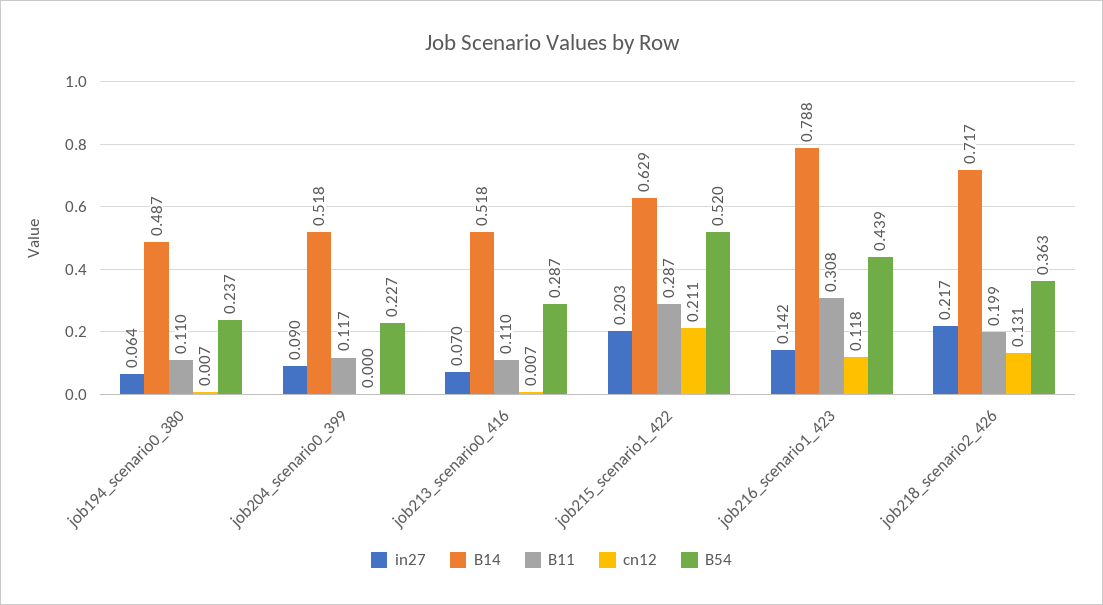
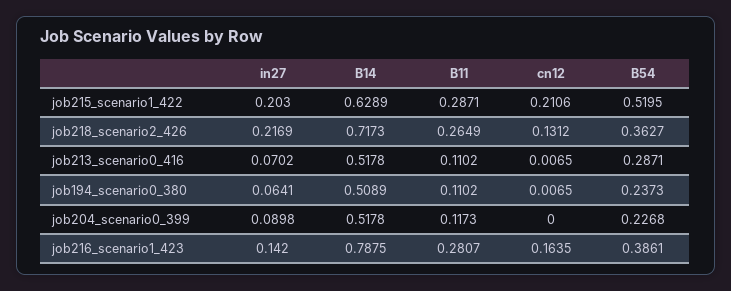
  {
    "in27": {
      "job194_scenario0_380": 0.0641,
      "job204_scenario0_399": 0.0898,
      "job213_scenario0_416": 0.0702,
      "job215_scenario1_422": 0.203,
      "job216_scenario1_423": 0.142,
      "job218_scenario2_426": 0.2169
    },
    "B14": {
-     "job194_scenario0_380": 0.487,
+     "job194_scenario0_380": 0.5089,
      "job204_scenario0_399": 0.5178,
      "job213_scenario0_416": 0.5178,
      "job215_scenario1_422": 0.6289,
      "job216_scenario1_423": 0.7875,
      "job218_scenario2_426": 0.7173
    },
    "B11": {
      "job194_scenario0_380": 0.1102,
      "job204_scenario0_399": 0.1173,
      "job213_scenario0_416": 0.1102,
      "job215_scenario1_422": 0.2871,
-     "job216_scenario1_423": 0.308,
+     "job216_scenario1_423": 0.2807,
-     "job218_scenario2_426": 0.199
+     "job218_scenario2_426": 0.2649
    },
    "cn12": {
      "job194_scenario0_380": 0.0065,
      "job204_scenario0_399": 0,
      "job213_scenario0_416": 0.0065,
      "job215_scenario1_422": 0.2106,
-     "job216_scenario1_423": 0.118,
+     "job216_scenario1_423": 0.1635,
      "job218_scenario2_426": 0.1312
    },
    "B54": {
      "job194_scenario0_380": 0.2373,
      "job204_scenario0_399": 0.2268,
      "job213_scenario0_416": 0.2871,
      "job215_scenario1_422": 0.5195,
-     "job216_scenario1_423": 0.439,
+     "job216_scenario1_423": 0.3861,
      "job218_scenario2_426": 0.3627
    }
  }

